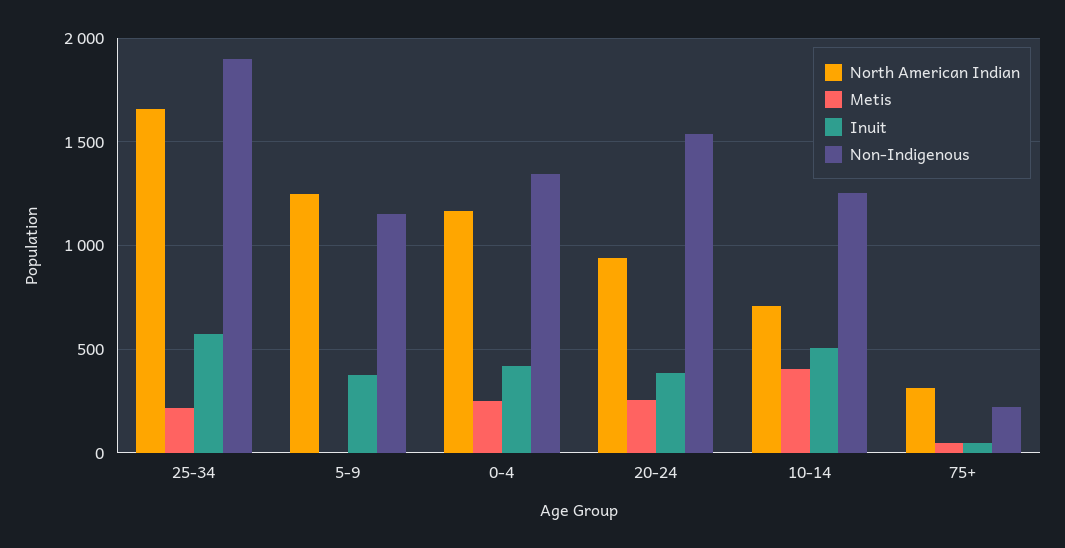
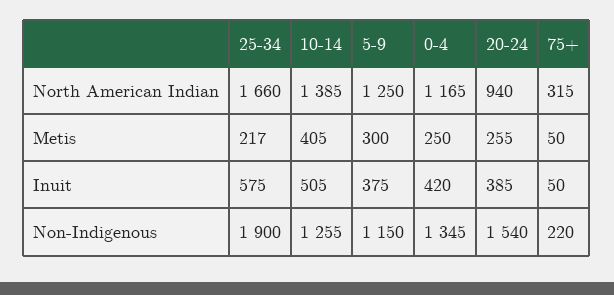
  {
    "North American Indian": {
      "25-34": 1660,
      "5-9": 1250,
      "0-4": 1165,
      "20-24": 940,
-     "10-14": 700,
+     "10-14": 1385,
      "75+": 315
    },
    "Metis": {
      "25-34": 217,
-     "5-9": 0,
+     "5-9": 300,
      "0-4": 250,
      "20-24": 255,
      "10-14": 405,
      "75+": 50
    },
    "Inuit": {
      "25-34": 575,
      "5-9": 375,
      "0-4": 420,
      "20-24": 385,
      "10-14": 505,
      "75+": 50
    },
    "Non-Indigenous": {
      "25-34": 1900,
      "5-9": 1150,
      "0-4": 1345,
      "20-24": 1540,
      "10-14": 1255,
      "75+": 220
    }
  }

